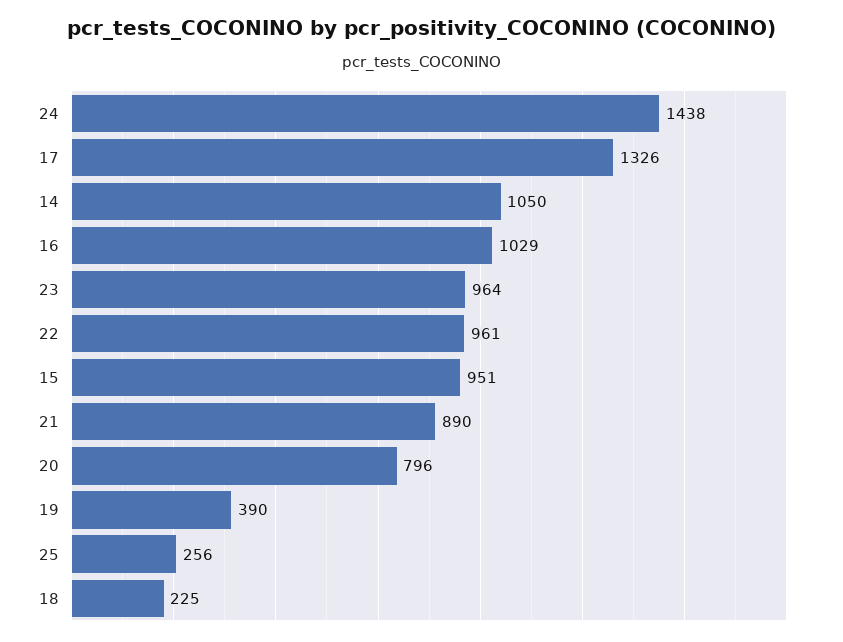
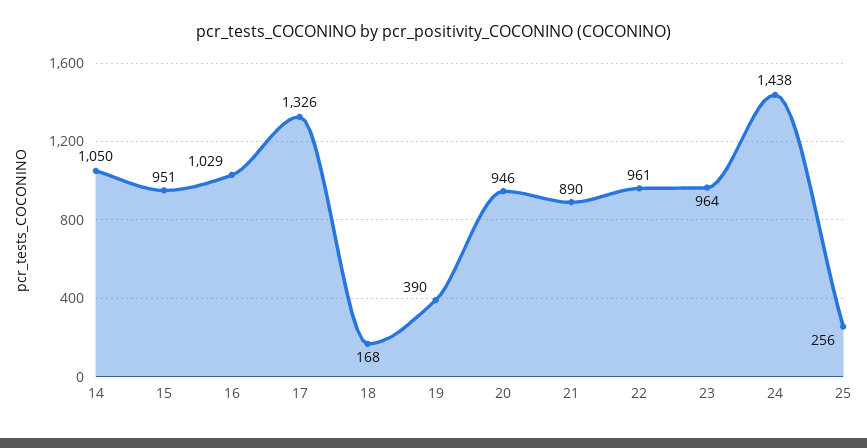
  {
    "24": 1438,
    "17": 1326,
    "14": 1050,
    "16": 1029,
    "23": 964,
    "22": 961,
    "15": 951,
    "21": 890,
-   "20": 796,
+   "20": 946,
    "19": 390,
    "25": 256,
-   "18": 225
+   "18": 168
  }

